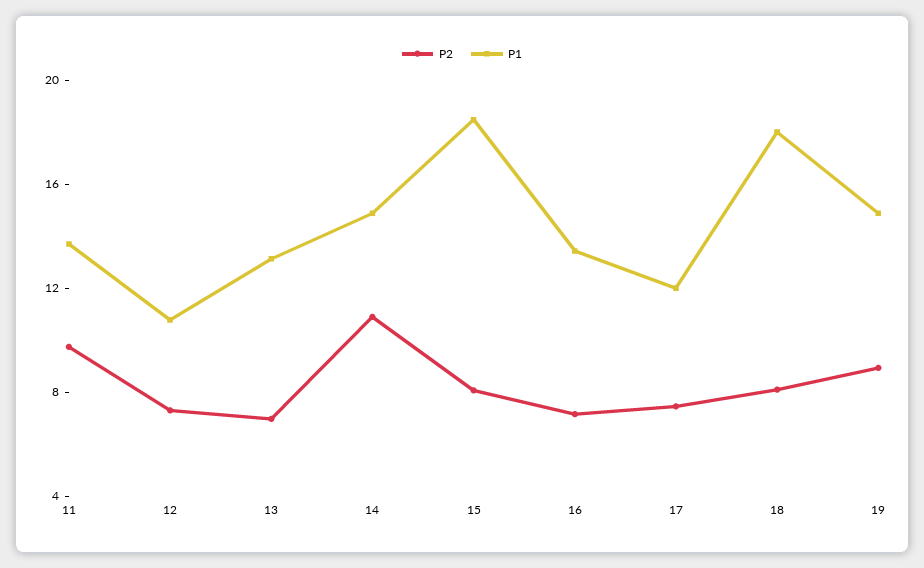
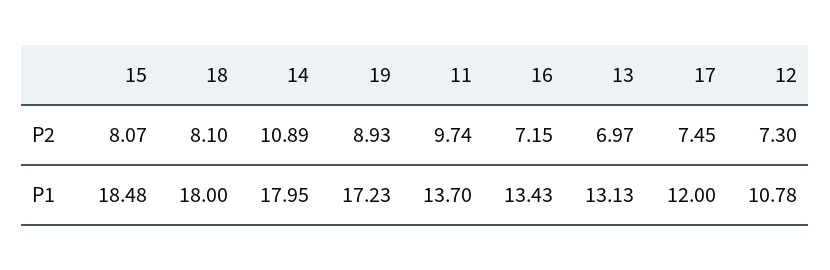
  {
    "P2": {
      "11": 9.74,
      "12": 7.3,
      "13": 6.97,
      "14": 10.89,
      "15": 8.07,
      "16": 7.15,
      "17": 7.45,
      "18": 8.1,
      "19": 8.93
    },
    "P1": {
      "11": 13.7,
      "12": 10.78,
      "13": 13.13,
-     "14": 15,
+     "14": 17.95,
      "15": 18.48,
      "16": 13.43,
      "17": 12,
      "18": 18,
-     "19": 15
+     "19": 17.23
    }
  }

